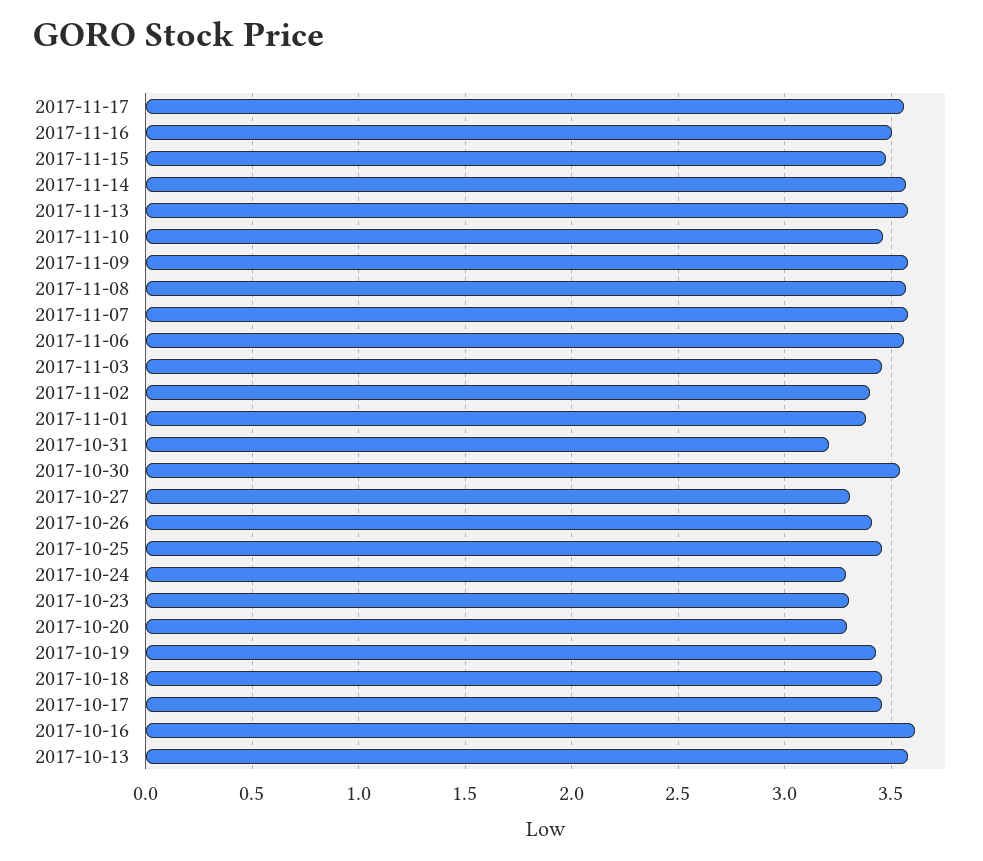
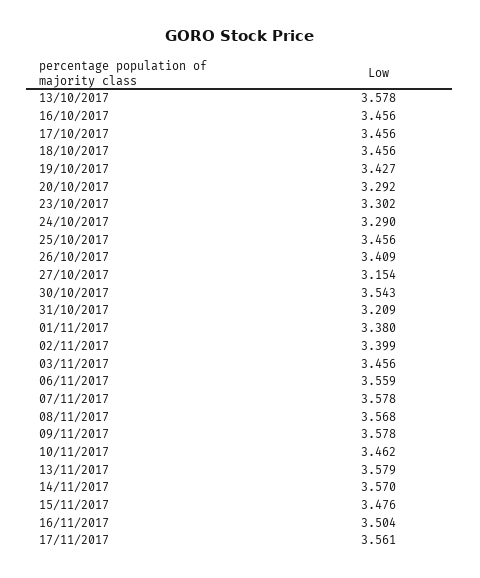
  {
    "2017-11-17": 3.561,
    "2017-11-16": 3.504,
    "2017-11-15": 3.476,
    "2017-11-14": 3.57,
    "2017-11-13": 3.579,
    "2017-11-10": 3.462,
    "2017-11-09": 3.578,
    "2017-11-08": 3.568,
    "2017-11-07": 3.578,
    "2017-11-06": 3.559,
    "2017-11-03": 3.456,
    "2017-11-02": 3.399,
    "2017-11-01": 3.38,
    "2017-10-31": 3.209,
    "2017-10-30": 3.543,
-   "2017-10-27": 3.3,
+   "2017-10-27": 3.154,
    "2017-10-26": 3.409,
    "2017-10-25": 3.456,
    "2017-10-24": 3.29,
    "2017-10-23": 3.302,
    "2017-10-20": 3.292,
    "2017-10-19": 3.427,
    "2017-10-18": 3.456,
    "2017-10-17": 3.456,
-   "2017-10-16": 3.6,
+   "2017-10-16": 3.456,
    "2017-10-13": 3.578
  }

